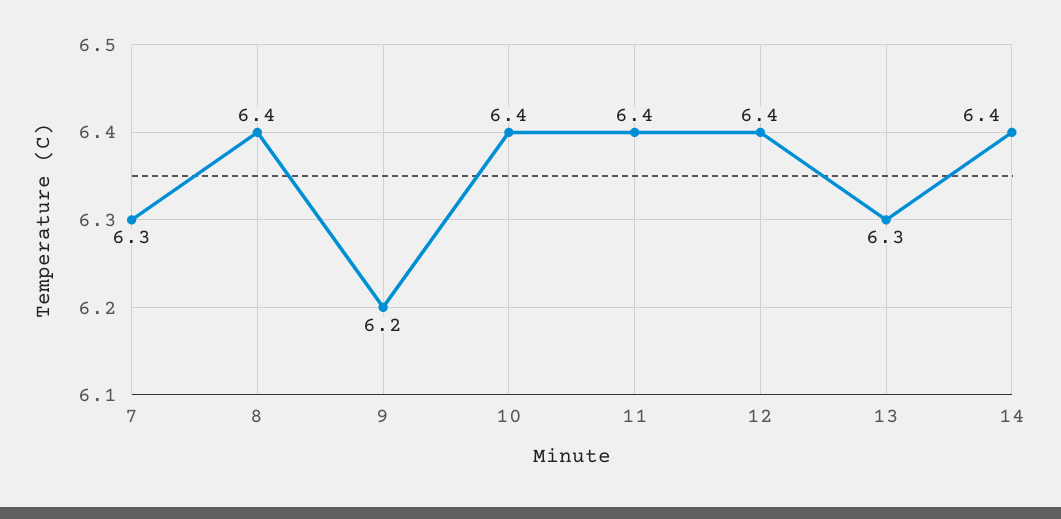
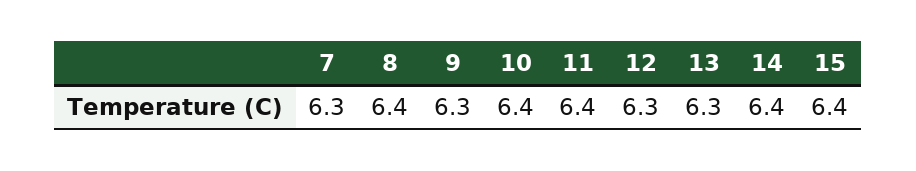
  {
    "7": 6.3,
    "8": 6.4,
-   "9": 6.2,
+   "9": 6.3,
    "10": 6.4,
    "11": 6.4,
-   "12": 6.4,
+   "12": 6.3,
    "13": 6.3,
-   "14": 6.4
+   "14": 6.4,
+   "15": 6.4
  }

